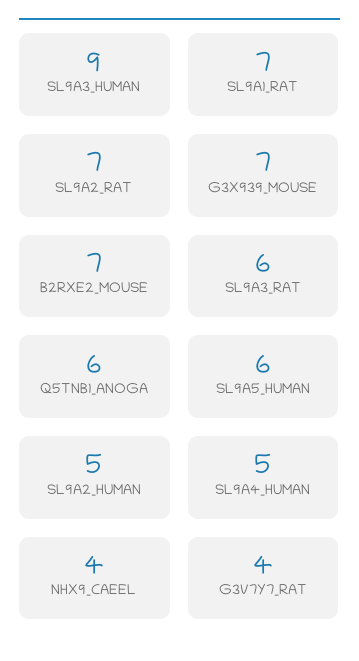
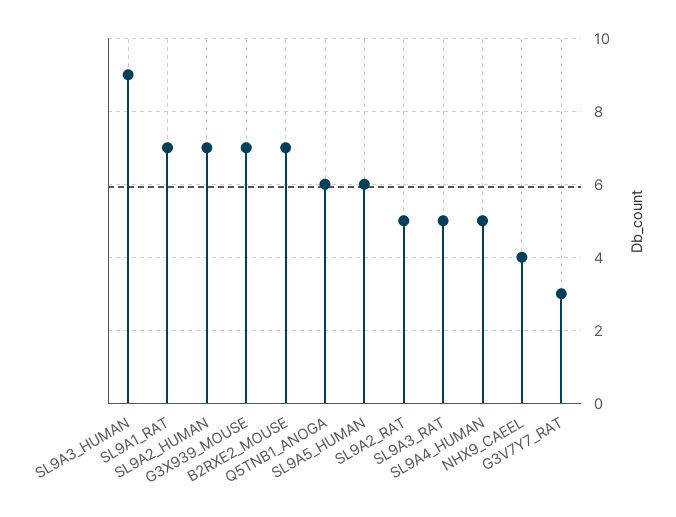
  {
    "SL9A3_HUMAN": 9,
    "SL9A1_RAT": 7,
-   "SL9A2_RAT": 7,
+   "SL9A2_RAT": 5,
    "G3X939_MOUSE": 7,
    "B2RXE2_MOUSE": 7,
-   "SL9A3_RAT": 6,
+   "SL9A3_RAT": 5,
    "Q5TNB1_ANOGA": 6,
    "SL9A5_HUMAN": 6,
-   "SL9A2_HUMAN": 5,
+   "SL9A2_HUMAN": 7,
    "SL9A4_HUMAN": 5,
    "NHX9_CAEEL": 4,
-   "G3V7Y7_RAT": 4
+   "G3V7Y7_RAT": 3
  }

